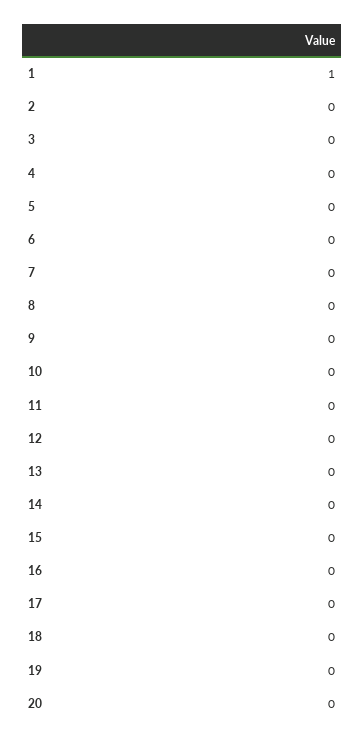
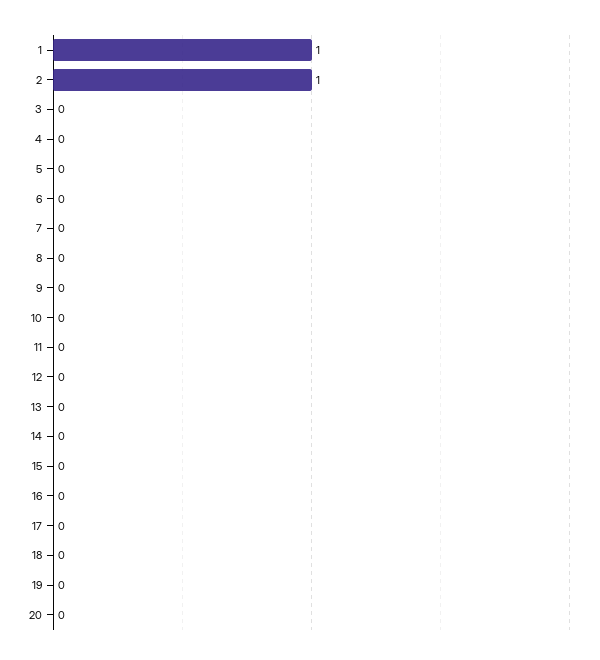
  {
    "1": 1,
-   "2": 0,
+   "2": 1,
    "3": 0,
    "4": 0,
    "5": 0,
    "6": 0,
    "7": 0,
    "8": 0,
    "9": 0,
    "10": 0,
    "11": 0,
    "12": 0,
    "13": 0,
    "14": 0,
    "15": 0,
    "16": 0,
    "17": 0,
    "18": 0,
    "19": 0,
    "20": 0
  }

